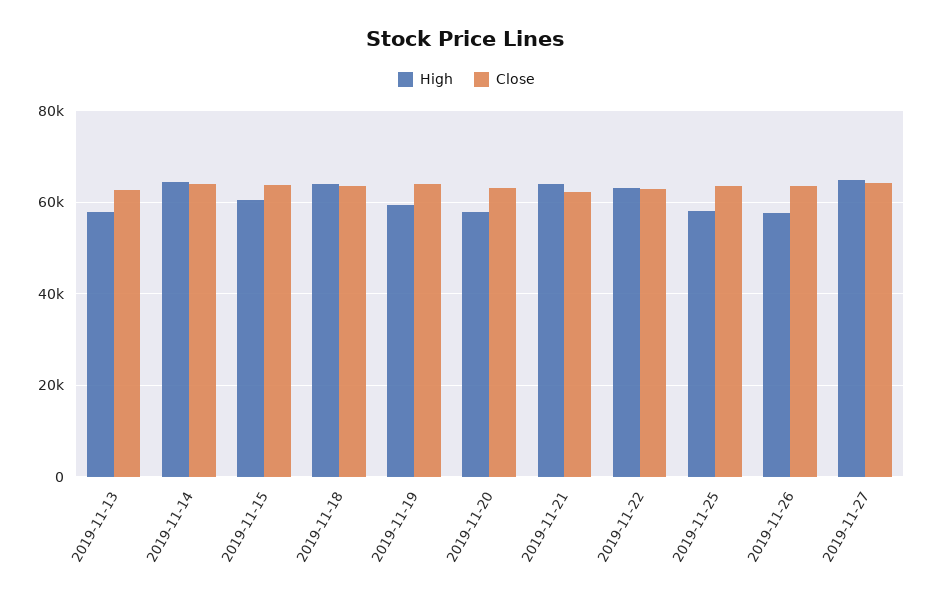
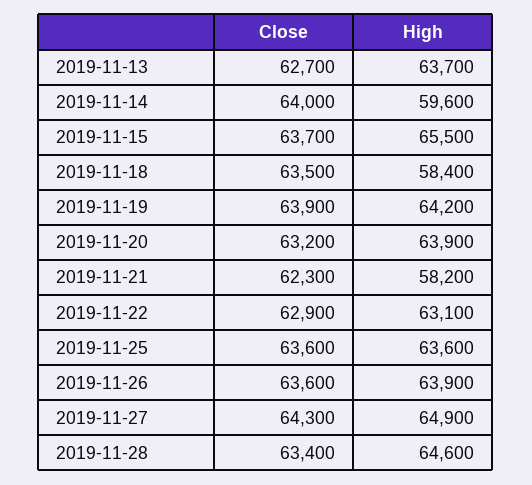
  {
    "High": {
-     "2019-11-13": 58000,
+     "2019-11-13": 63700,
-     "2019-11-14": 64000,
+     "2019-11-14": 59600,
-     "2019-11-15": 60000,
+     "2019-11-15": 65500,
-     "2019-11-18": 64000,
+     "2019-11-18": 58400,
-     "2019-11-19": 60000,
+     "2019-11-19": 64200,
-     "2019-11-20": 58000,
+     "2019-11-20": 63900,
-     "2019-11-21": 64000,
+     "2019-11-21": 58200,
      "2019-11-22": 63100,
-     "2019-11-25": 58000,
+     "2019-11-25": 63600,
-     "2019-11-26": 58000,
+     "2019-11-26": 63900,
-     "2019-11-27": 64900
+     "2019-11-27": 64900,
+     "2019-11-28": 64600
    },
    "Close": {
      "2019-11-13": 62700,
      "2019-11-14": 64000,
      "2019-11-15": 63700,
      "2019-11-18": 63500,
      "2019-11-19": 63900,
      "2019-11-20": 63200,
      "2019-11-21": 62300,
      "2019-11-22": 62900,
      "2019-11-25": 63600,
      "2019-11-26": 63600,
-     "2019-11-27": 64300
+     "2019-11-27": 64300,
+     "2019-11-28": 63400
    }
  }

